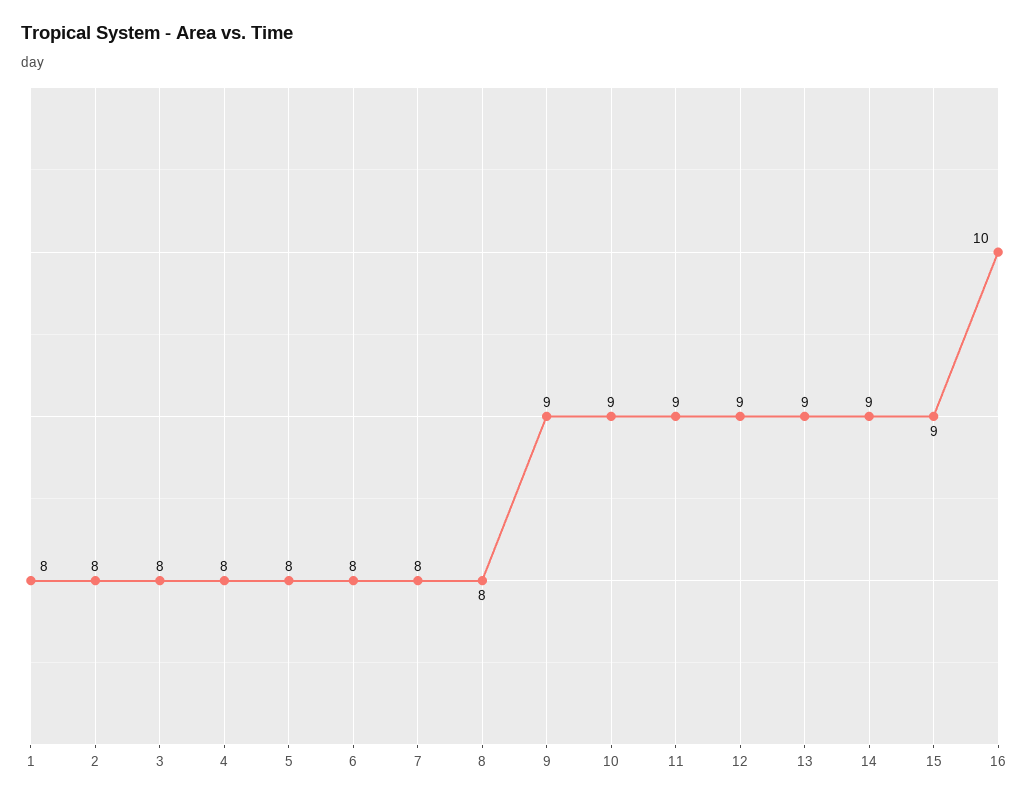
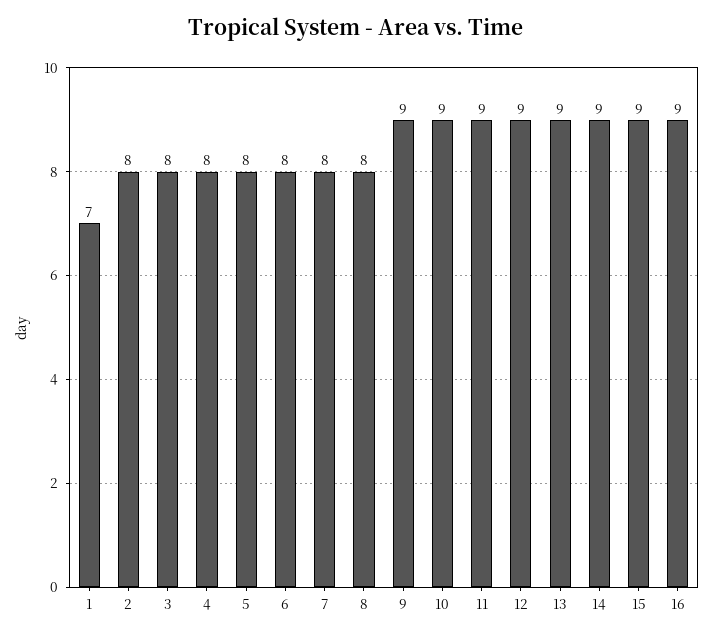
  {
-   "1": 8,
+   "1": 7,
    "2": 8,
    "3": 8,
    "4": 8,
    "5": 8,
    "6": 8,
    "7": 8,
    "8": 8,
    "9": 9,
    "10": 9,
    "11": 9,
    "12": 9,
    "13": 9,
    "14": 9,
    "15": 9,
-   "16": 10
+   "16": 9
  }

